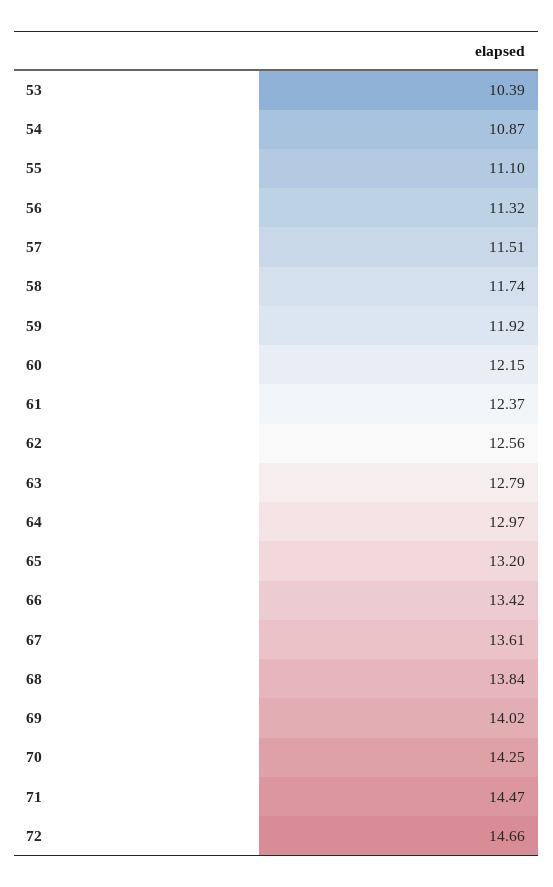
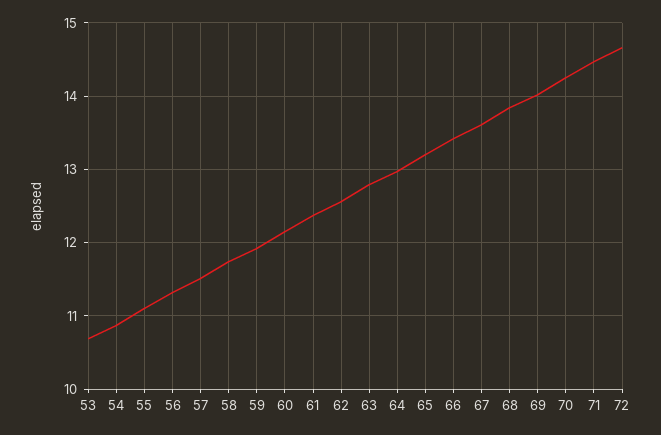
  {
-   "53": 10.39,
+   "53": 10.7,
    "54": 10.87,
    "55": 11.1,
    "56": 11.32,
    "57": 11.51,
    "58": 11.74,
    "59": 11.92,
    "60": 12.15,
    "61": 12.37,
    "62": 12.56,
    "63": 12.79,
    "64": 12.97,
    "65": 13.2,
    "66": 13.42,
    "67": 13.61,
    "68": 13.84,
    "69": 14.02,
    "70": 14.25,
    "71": 14.47,
    "72": 14.66
  }

